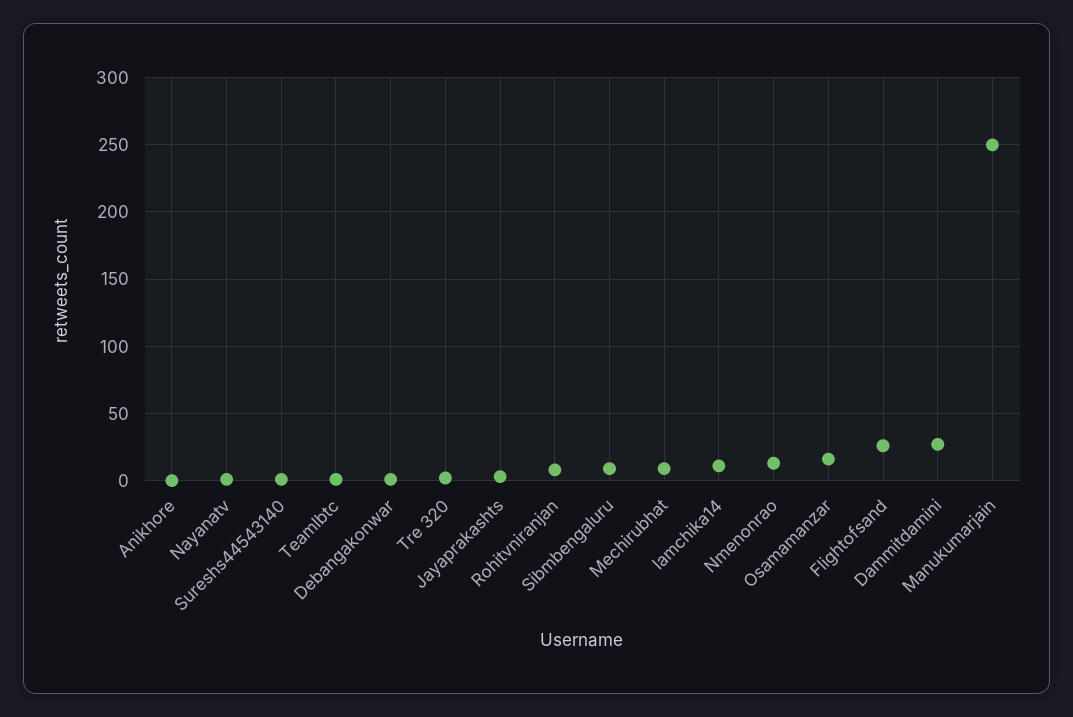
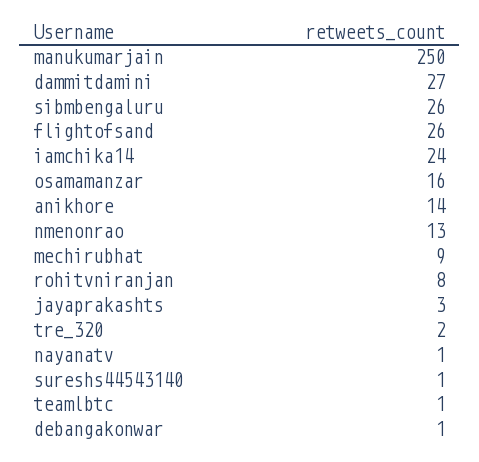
  {
-   "Anikhore": 0,
+   "Anikhore": 14,
    "Nayanatv": 1,
    "Sureshs44543140": 1,
    "Teamlbtc": 1,
    "Debangakonwar": 1,
    "Tre 320": 2,
    "Jayaprakashts": 3,
    "Rohitvniranjan": 8,
-   "Sibmbengaluru": 10,
+   "Sibmbengaluru": 26,
    "Mechirubhat": 9,
-   "Iamchika14": 10,
+   "Iamchika14": 24,
    "Nmenonrao": 13,
    "Osamamanzar": 16,
    "Flightofsand": 26,
    "Dammitdamini": 27,
    "Manukumarjain": 250
  }

